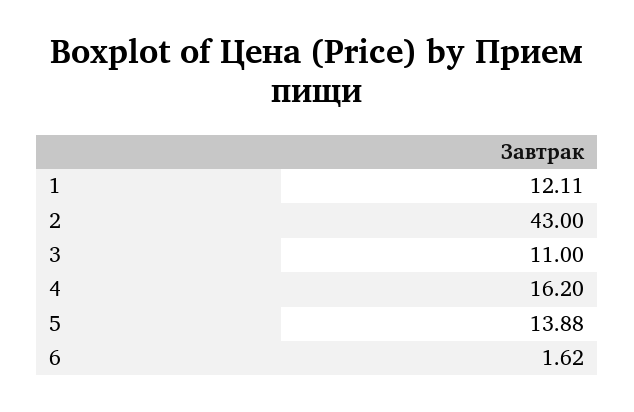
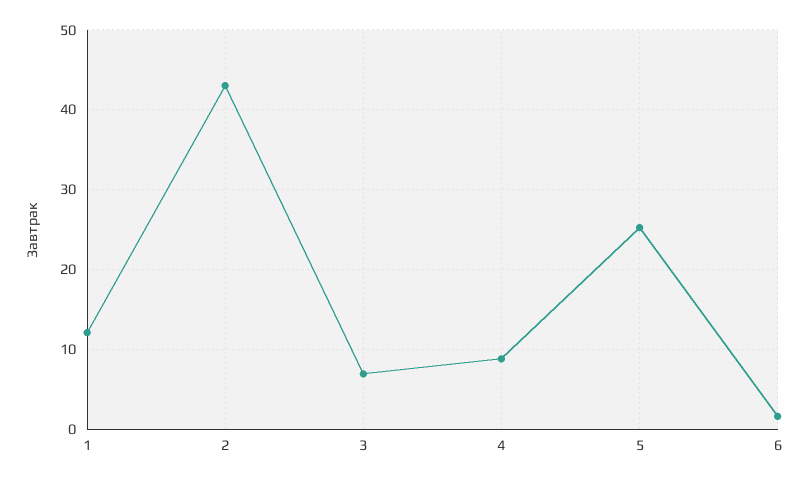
  {
    "1": 12.11,
    "2": 43,
-   "3": 11,
+   "3": 7,
-   "4": 16.2,
+   "4": 9,
-   "5": 13.88,
+   "5": 25,
    "6": 1.62
  }

